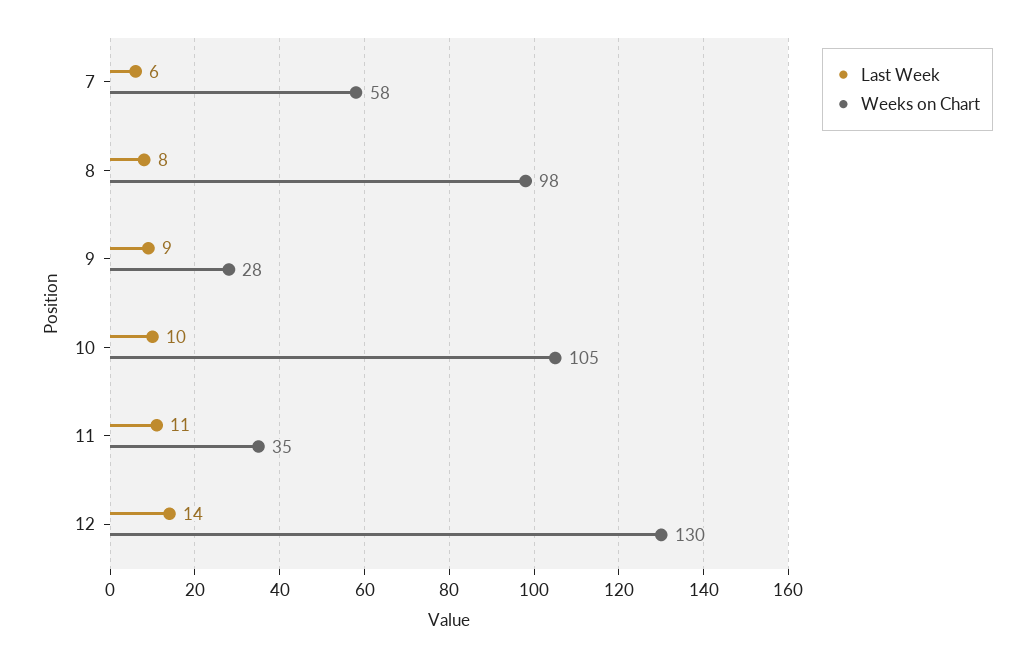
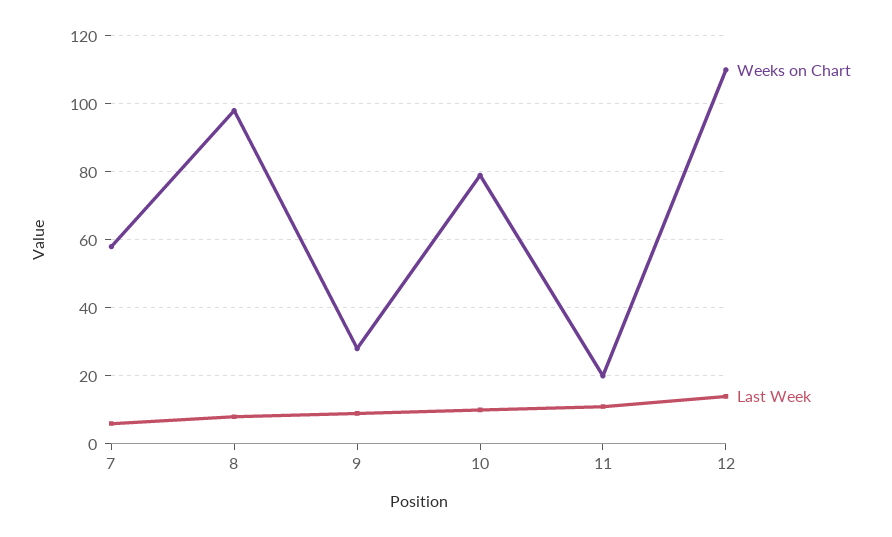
  {
    "Last Week": {
      "7": 6,
      "8": 8,
      "9": 9,
      "10": 10,
      "11": 11,
      "12": 14
    },
    "Weeks on Chart": {
      "7": 58,
      "8": 98,
      "9": 28,
-     "10": 105,
+     "10": 80,
-     "11": 35,
+     "11": 20,
-     "12": 130
+     "12": 110
    }
  }

